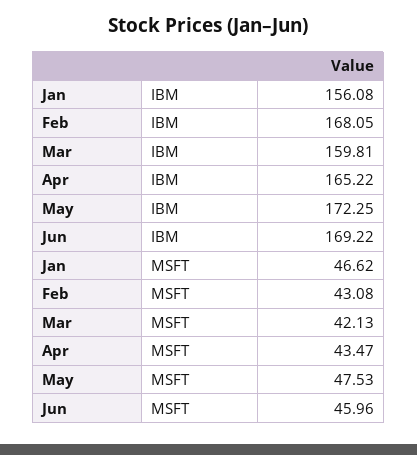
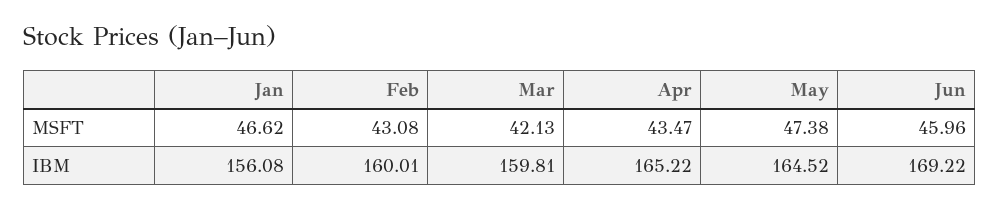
  {
    "Jan": {
      "IBM": 156.08,
      "MSFT": 46.62
    },
    "Feb": {
-     "IBM": 168.05,
+     "IBM": 160.01,
      "MSFT": 43.08
    },
    "Mar": {
      "IBM": 159.81,
      "MSFT": 42.13
    },
    "Apr": {
      "IBM": 165.22,
      "MSFT": 43.47
    },
    "May": {
-     "IBM": 172.25,
+     "IBM": 164.52,
-     "MSFT": 47.53
+     "MSFT": 47.38
    },
    "Jun": {
      "IBM": 169.22,
      "MSFT": 45.96
    }
  }

